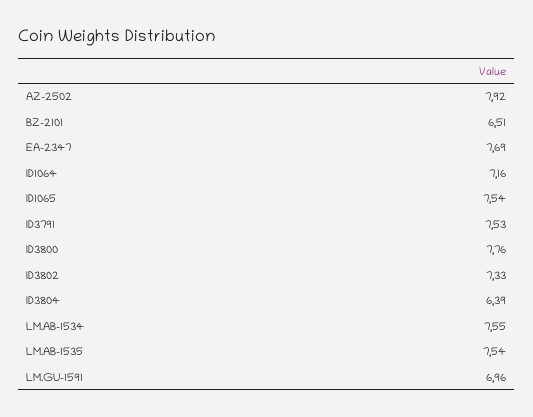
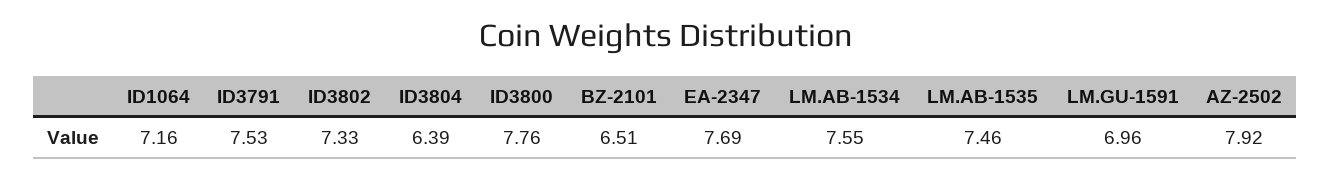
  {
    "AZ-2502": 7.92,
    "BZ-2101": 6.51,
    "EA-2347": 7.69,
    "ID1064": 7.16,
-   "ID1065": 7.54,
    "ID3791": 7.53,
    "ID3800": 7.76,
    "ID3802": 7.33,
    "ID3804": 6.39,
    "LM.AB-1534": 7.55,
-   "LM.AB-1535": 7.54,
+   "LM.AB-1535": 7.46,
    "LM.GU-1591": 6.96
  }

